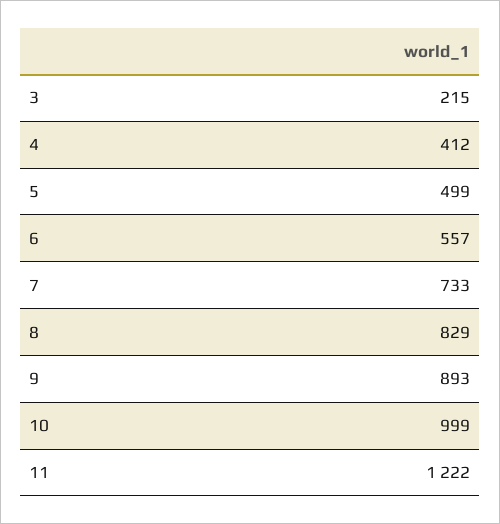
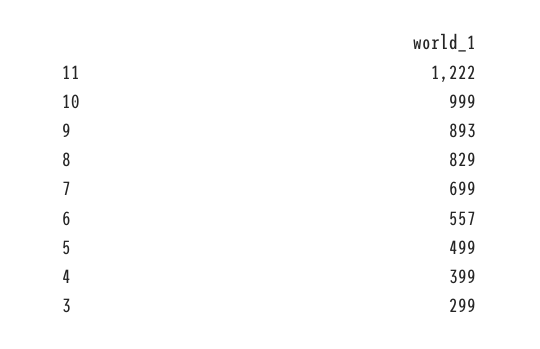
  {
-   "3": 215,
+   "3": 299,
-   "4": 412,
+   "4": 399,
    "5": 499,
    "6": 557,
-   "7": 733,
+   "7": 699,
    "8": 829,
    "9": 893,
    "10": 999,
    "11": 1222
  }

